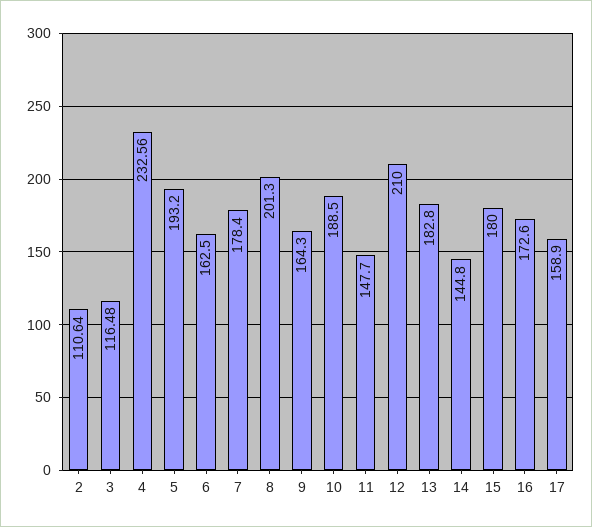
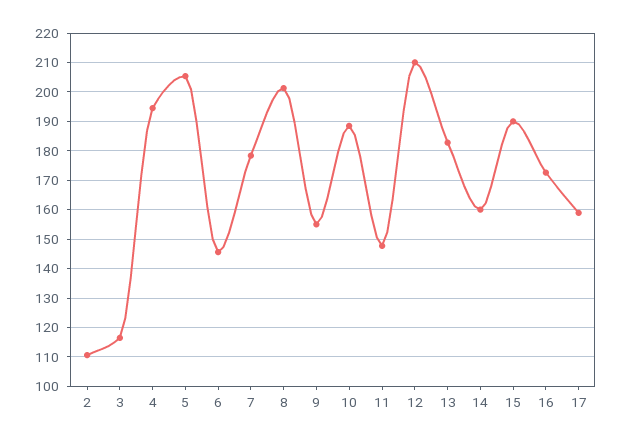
  {
    "2": 110.64,
    "3": 116.48,
-   "4": 232.56,
+   "4": 195,
-   "5": 193.2,
+   "5": 205,
-   "6": 162.5,
+   "6": 145,
    "7": 178.4,
    "8": 201.3,
-   "9": 164.3,
+   "9": 155,
    "10": 188.5,
    "11": 147.7,
    "12": 210,
    "13": 182.8,
-   "14": 144.8,
+   "14": 160,
-   "15": 180,
+   "15": 190,
    "16": 172.6,
    "17": 158.9
  }

